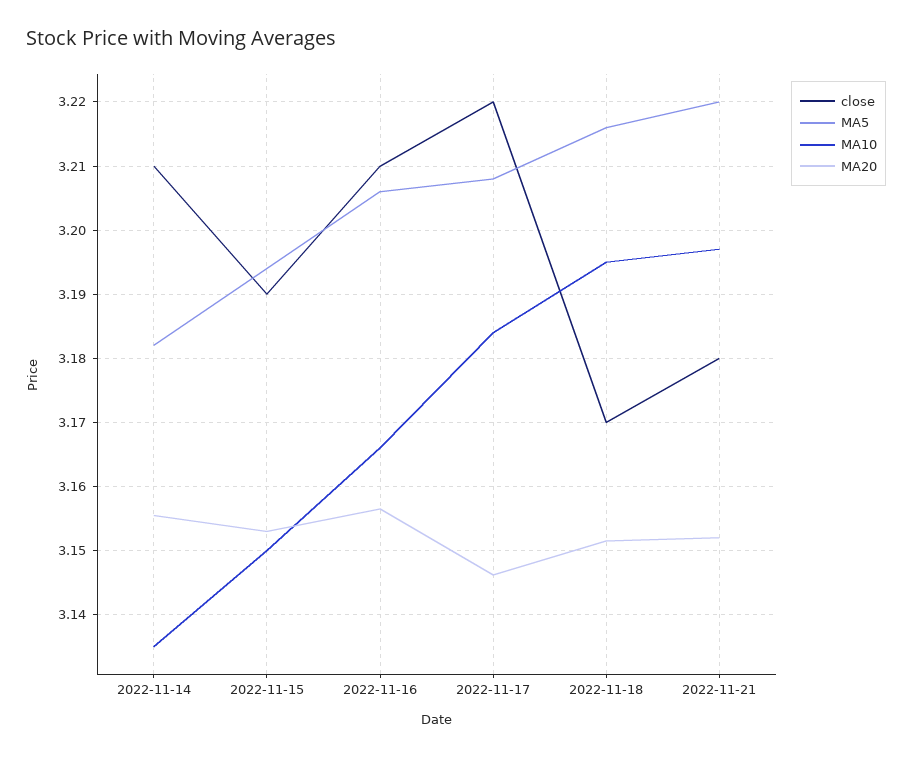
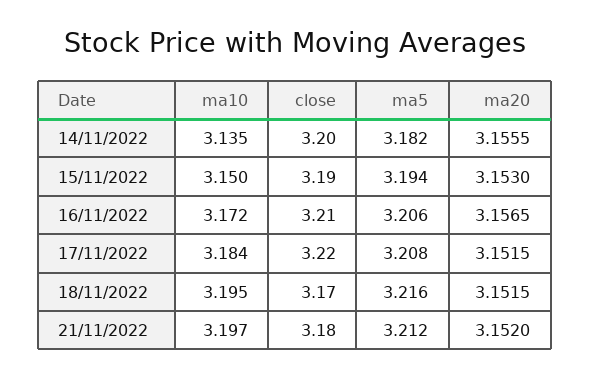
  {
    "close": {
-     "2022-11-14": 3.21,
+     "2022-11-14": 3.2,
      "2022-11-15": 3.19,
      "2022-11-16": 3.21,
      "2022-11-17": 3.22,
      "2022-11-18": 3.17,
      "2022-11-21": 3.18
    },
    "MA5": {
      "2022-11-14": 3.182,
      "2022-11-15": 3.194,
      "2022-11-16": 3.206,
      "2022-11-17": 3.208,
      "2022-11-18": 3.216,
-     "2022-11-21": 3.22
+     "2022-11-21": 3.212
    },
    "MA10": {
      "2022-11-14": 3.135,
      "2022-11-15": 3.15,
-     "2022-11-16": 3.166,
+     "2022-11-16": 3.172,
      "2022-11-17": 3.184,
      "2022-11-18": 3.195,
      "2022-11-21": 3.197
    },
    "MA20": {
      "2022-11-14": 3.1555,
      "2022-11-15": 3.153,
      "2022-11-16": 3.1565,
-     "2022-11-17": 3.146,
+     "2022-11-17": 3.1515,
      "2022-11-18": 3.1515,
      "2022-11-21": 3.152
    }
  }

